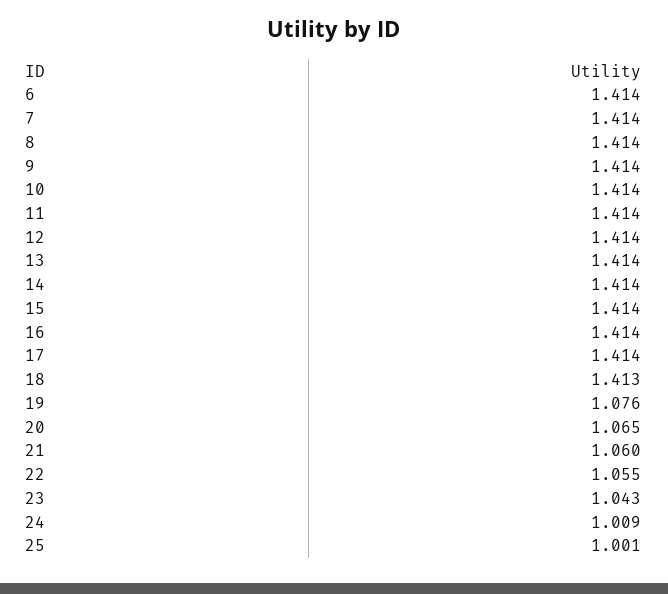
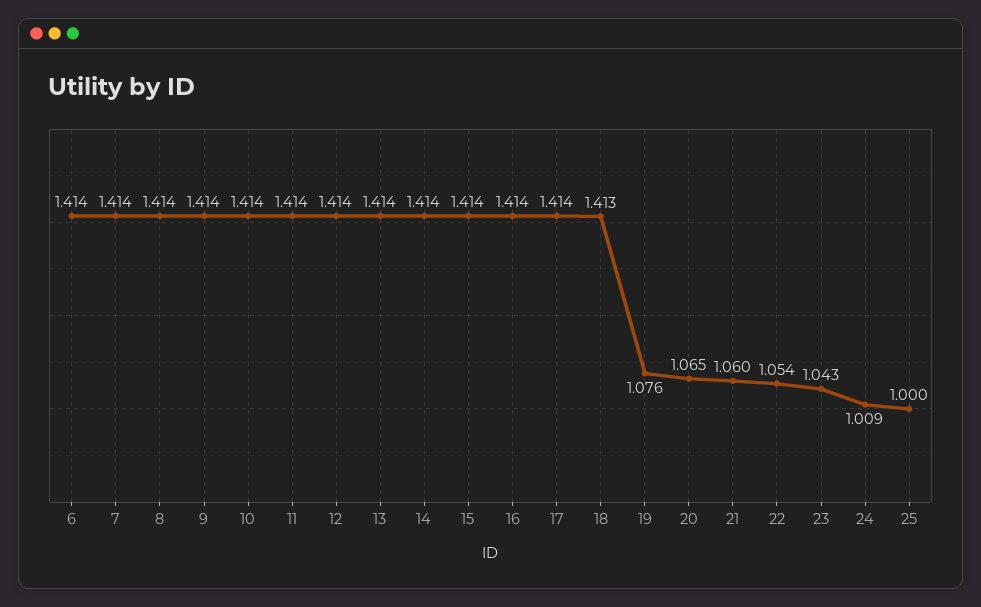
  {
    "6": 1.414,
    "7": 1.414,
    "8": 1.414,
    "9": 1.414,
    "10": 1.414,
    "11": 1.414,
    "12": 1.414,
    "13": 1.414,
    "14": 1.414,
    "15": 1.414,
    "16": 1.414,
    "17": 1.414,
    "18": 1.413,
    "19": 1.076,
    "20": 1.065,
    "21": 1.06,
-   "22": 1.055,
+   "22": 1.054,
    "23": 1.043,
    "24": 1.009,
-   "25": 1.001
+   "25": 1
  }

